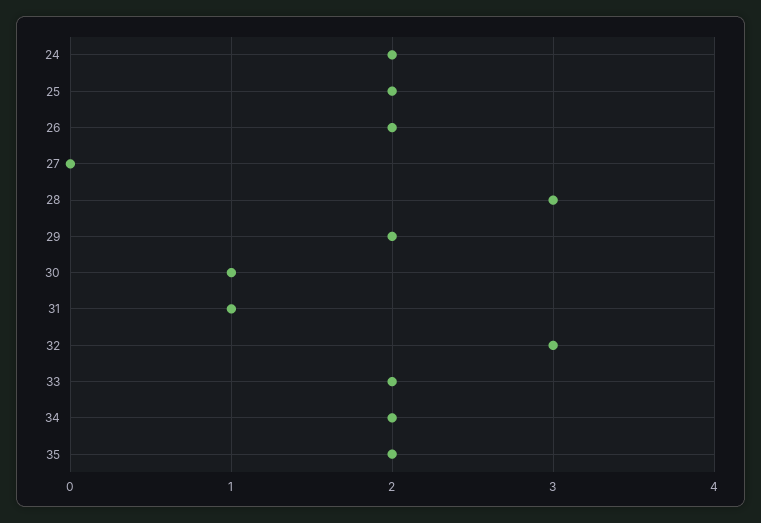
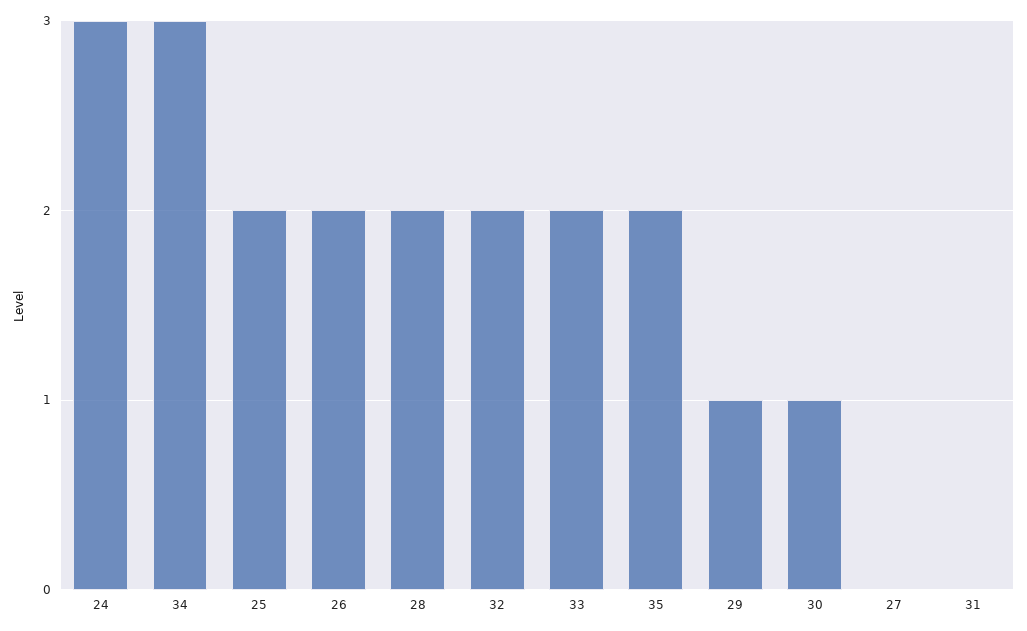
  {
-   "24": 2,
+   "24": 3,
    "25": 2,
    "26": 2,
    "27": 0,
-   "28": 3,
+   "28": 2,
-   "29": 2,
+   "29": 1,
    "30": 1,
-   "31": 1,
+   "31": 0,
-   "32": 3,
+   "32": 2,
    "33": 2,
-   "34": 2,
+   "34": 3,
    "35": 2
  }

